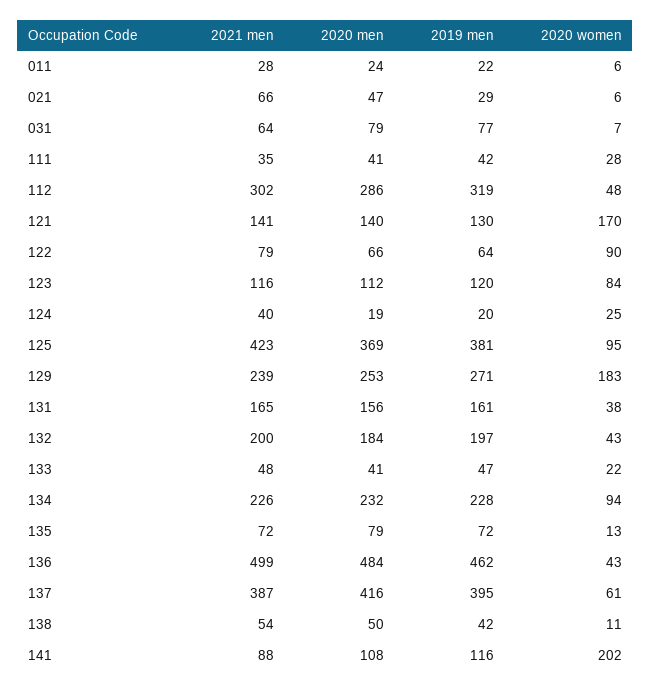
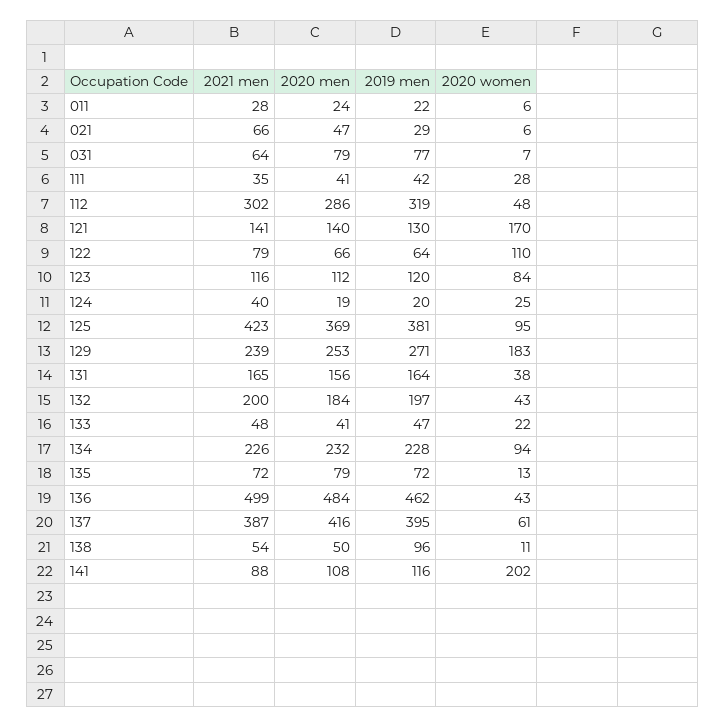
  {
    "2021 men": {
      "011": 28,
      "021": 66,
      "031": 64,
      "111": 35,
      "112": 302,
      "121": 141,
      "122": 79,
      "123": 116,
      "124": 40,
      "125": 423,
      "129": 239,
      "131": 165,
      "132": 200,
      "133": 48,
      "134": 226,
      "135": 72,
      "136": 499,
      "137": 387,
      "138": 54,
      "141": 88
    },
    "2020 men": {
      "011": 24,
      "021": 47,
      "031": 79,
      "111": 41,
      "112": 286,
      "121": 140,
      "122": 66,
      "123": 112,
      "124": 19,
      "125": 369,
      "129": 253,
      "131": 156,
      "132": 184,
      "133": 41,
      "134": 232,
      "135": 79,
      "136": 484,
      "137": 416,
      "138": 50,
      "141": 108
    },
    "2019 men": {
      "011": 22,
      "021": 29,
      "031": 77,
      "111": 42,
      "112": 319,
      "121": 130,
      "122": 64,
      "123": 120,
      "124": 20,
      "125": 381,
      "129": 271,
-     "131": 161,
+     "131": 164,
      "132": 197,
      "133": 47,
      "134": 228,
      "135": 72,
      "136": 462,
      "137": 395,
-     "138": 42,
+     "138": 96,
      "141": 116
    },
    "2020 women": {
      "011": 6,
      "021": 6,
      "031": 7,
      "111": 28,
      "112": 48,
      "121": 170,
-     "122": 90,
+     "122": 110,
      "123": 84,
      "124": 25,
      "125": 95,
      "129": 183,
      "131": 38,
      "132": 43,
      "133": 22,
      "134": 94,
      "135": 13,
      "136": 43,
      "137": 61,
      "138": 11,
      "141": 202
    }
  }

